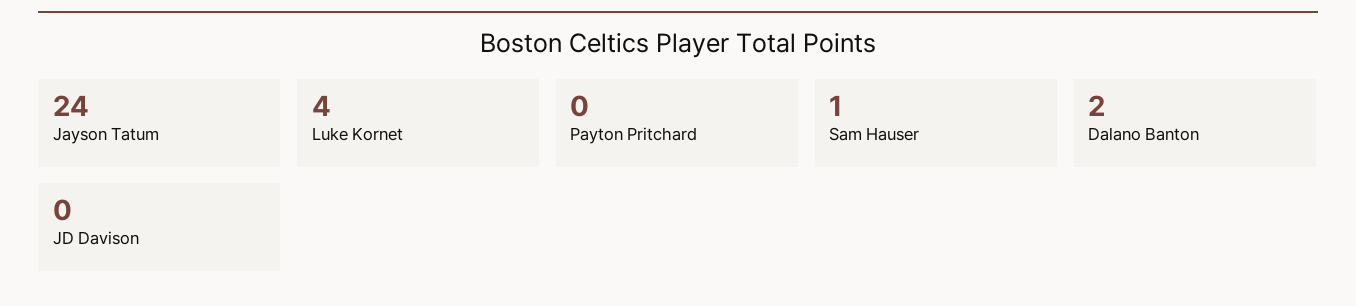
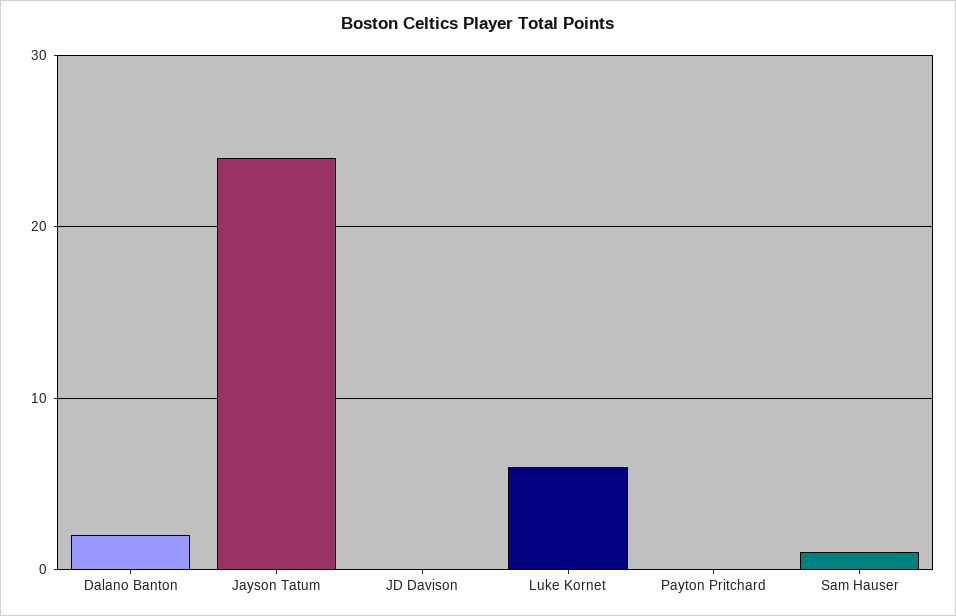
  {
    "Jayson Tatum": 24,
-   "Luke Kornet": 4,
+   "Luke Kornet": 6,
    "Payton Pritchard": 0,
    "Sam Hauser": 1,
    "Dalano Banton": 2,
    "JD Davison": 0
  }

